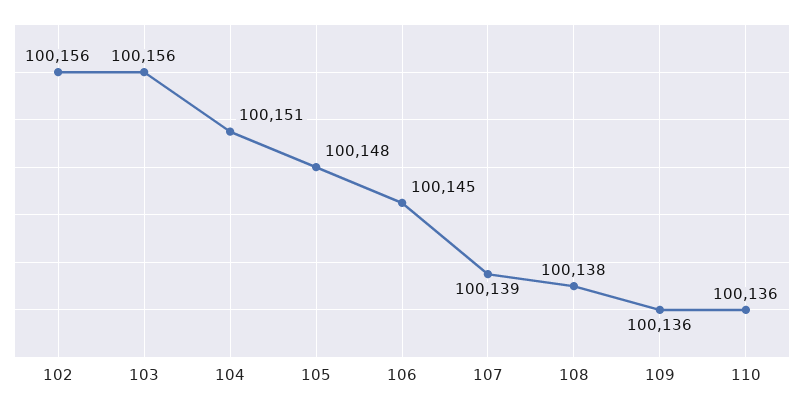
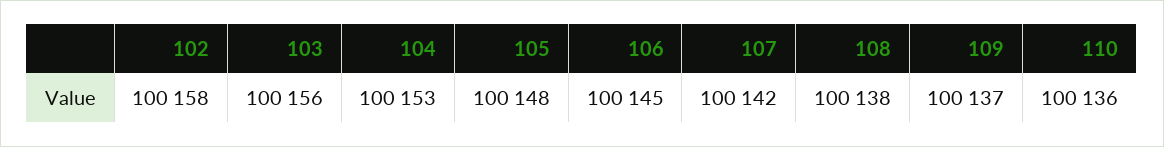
  {
-   "102": 100156,
+   "102": 100158,
    "103": 100156,
-   "104": 100151,
+   "104": 100153,
    "105": 100148,
    "106": 100145,
-   "107": 100139,
+   "107": 100142,
    "108": 100138,
-   "109": 100136,
+   "109": 100137,
    "110": 100136
  }

